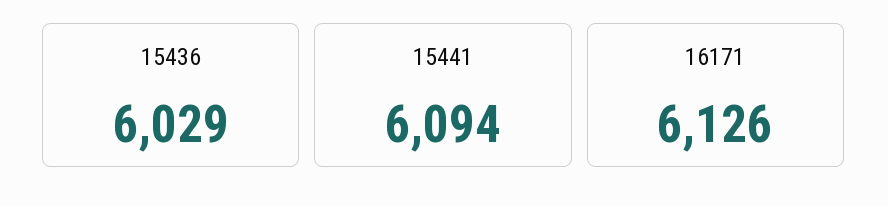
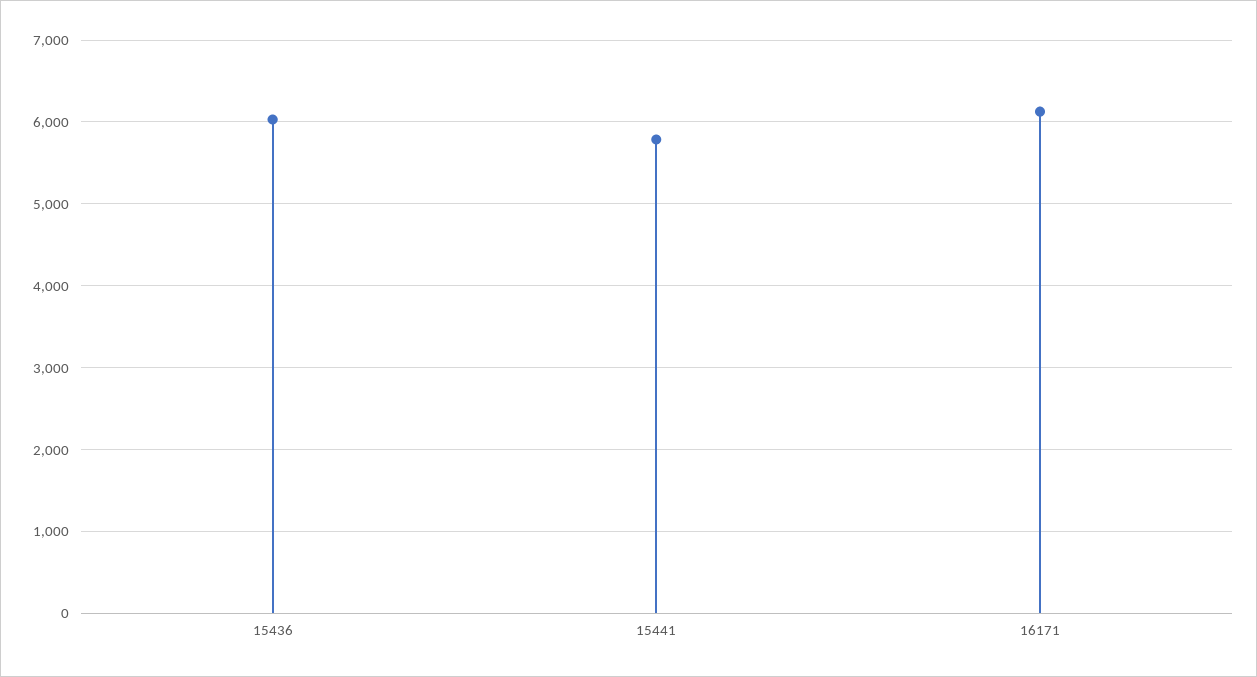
  {
    "15436": 6029,
-   "15441": 6094,
+   "15441": 5800,
    "16171": 6126
  }

